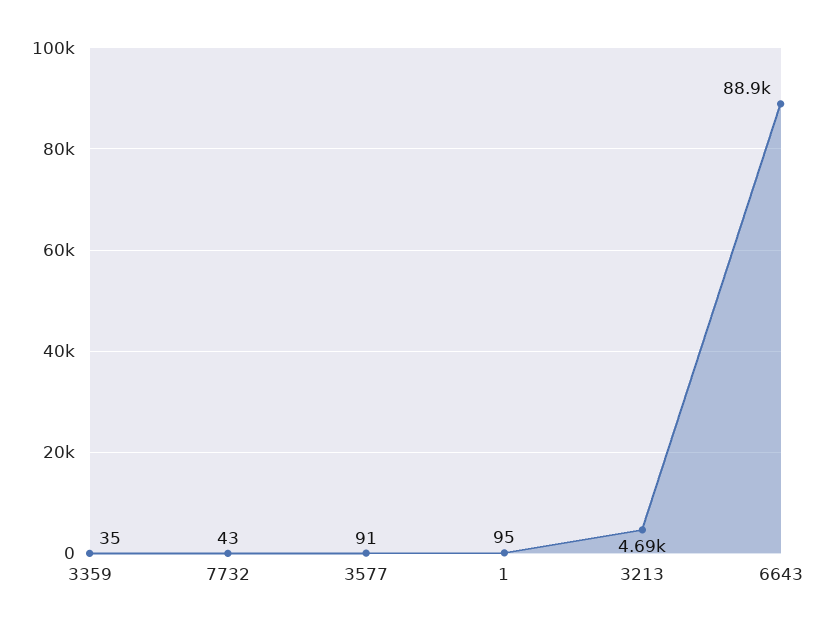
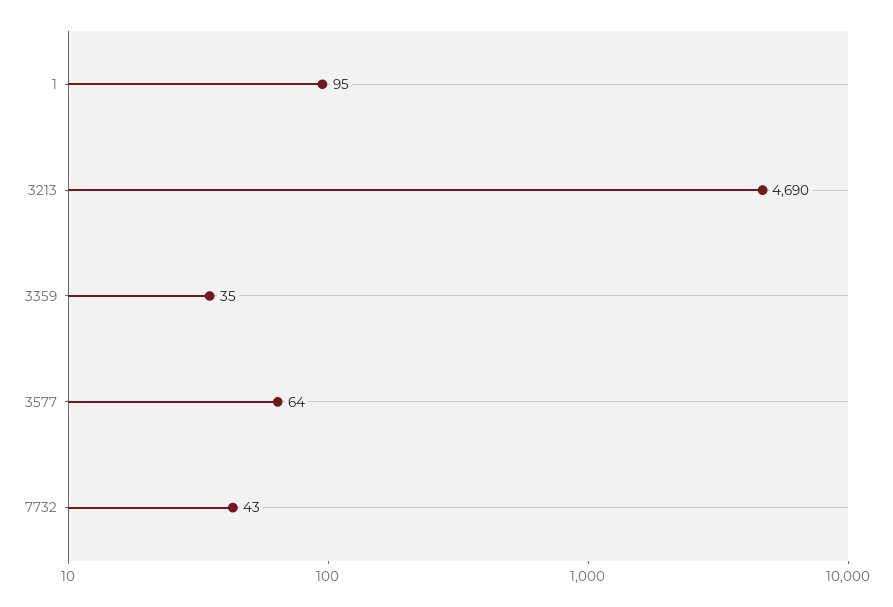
  {
    "3359": 35,
    "7732": 43,
-   "3577": 91,
+   "3577": 64,
    "1": 95,
-   "3213": 4690,
+   "3213": 4690
-   "6643": 88900
  }

